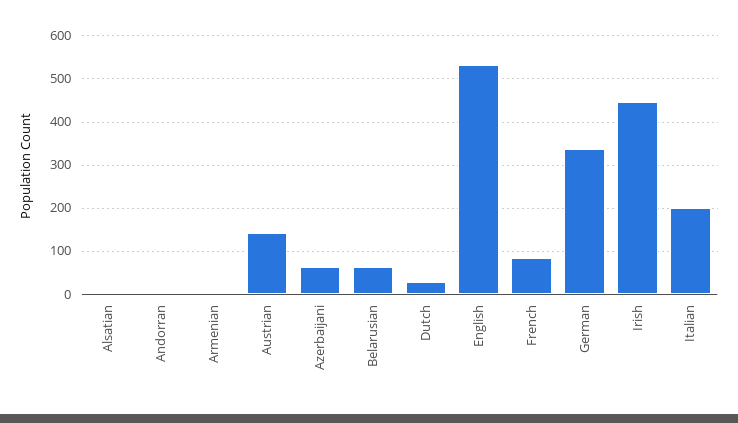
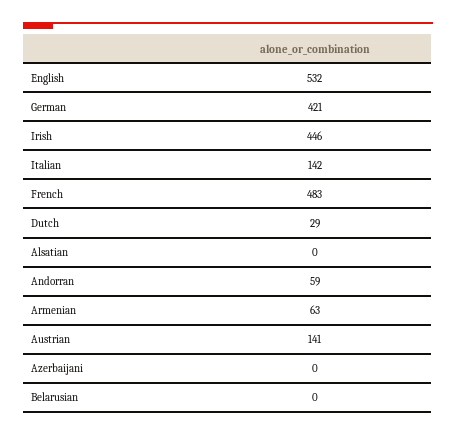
  {
    "Alsatian": 0,
-   "Andorran": 0,
+   "Andorran": 59,
-   "Armenian": 0,
+   "Armenian": 63,
    "Austrian": 141,
-   "Azerbaijani": 60,
+   "Azerbaijani": 0,
-   "Belarusian": 60,
+   "Belarusian": 0,
    "Dutch": 29,
    "English": 532,
-   "French": 80,
+   "French": 483,
-   "German": 340,
+   "German": 421,
    "Irish": 446,
-   "Italian": 200
+   "Italian": 142
  }

